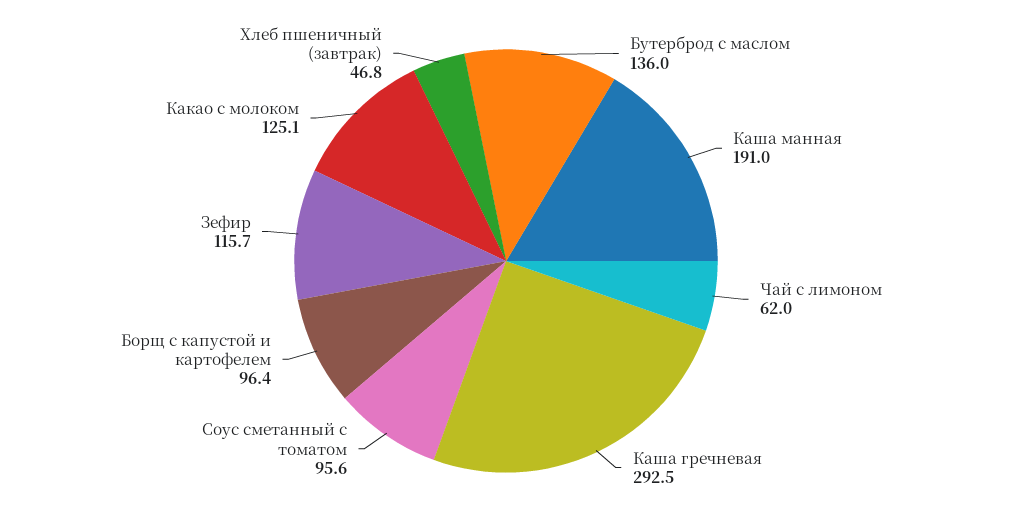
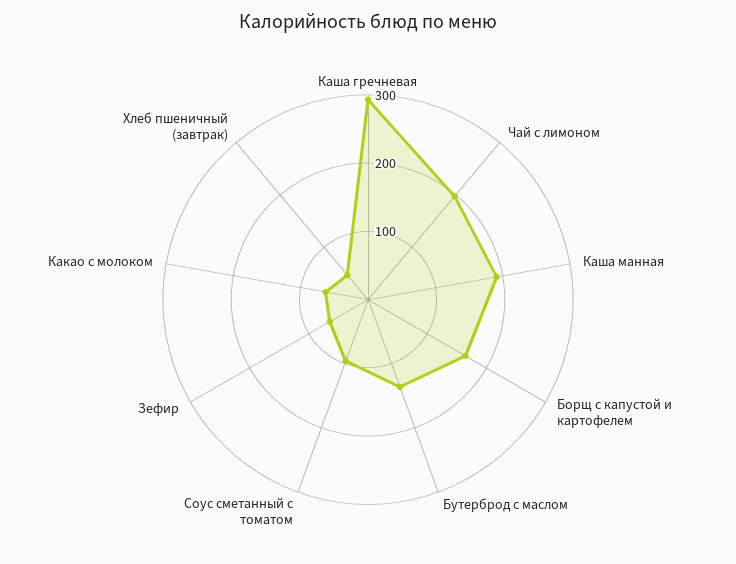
  {
    "Бутерброд с маслом": 136,
    "Каша манная": 191,
-   "Чай с лимоном": 62,
+   "Чай с лимоном": 200,
    "Каша гречневая": 292.5,
    "Соус сметанный с томатом": 95.6,
-   "Борщ с капустой и картофелем": 96.4,
+   "Борщ с капустой и картофелем": 160,
-   "Зефир": 115.7,
+   "Зефир": 60,
-   "Какао с молоком": 125.1,
+   "Какао с молоком": 60,
    "Хлеб пшеничный (завтрак)": 46.8
  }

